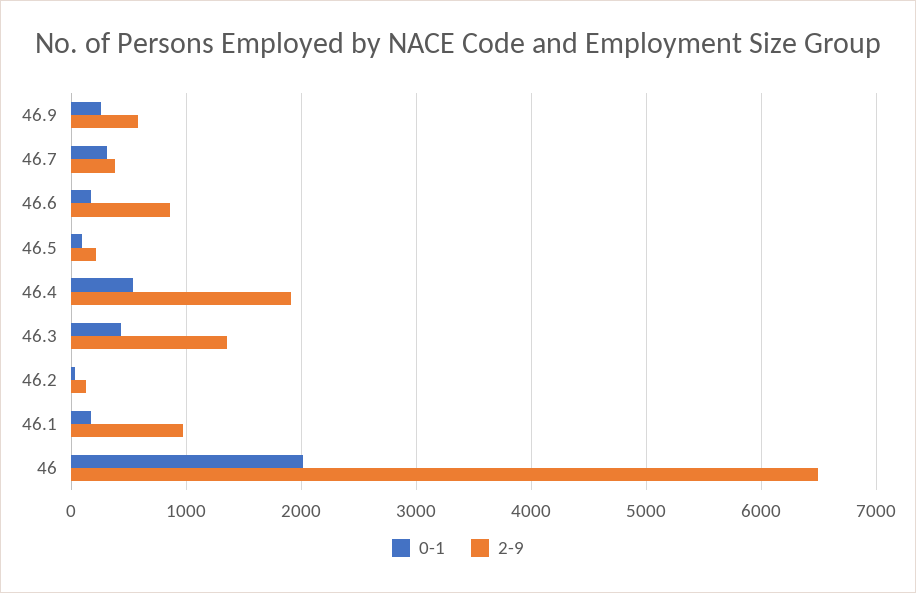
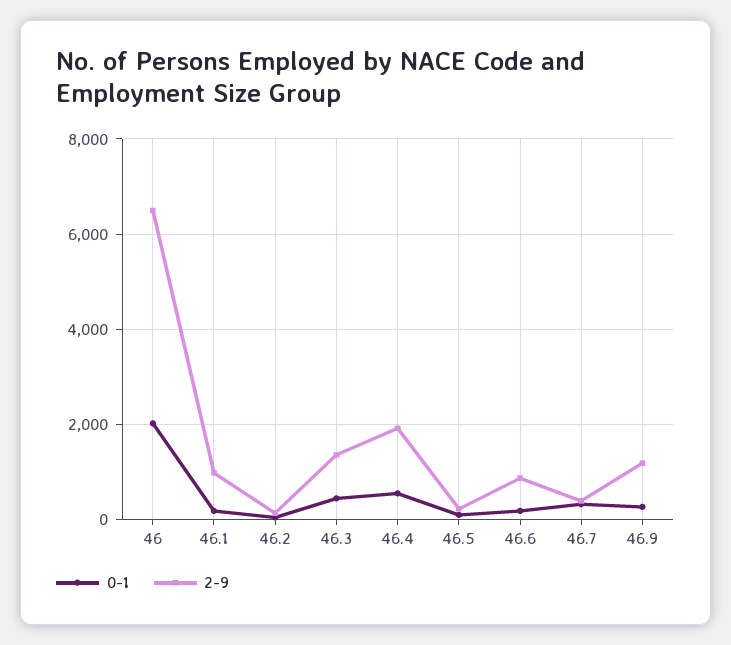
  {
    "0-1": {
      "46.9": 300,
      "46.7": 300,
      "46.6": 200,
      "46.5": 100,
      "46.4": 500,
      "46.3": 400,
      "46.2": 0,
      "46.1": 200,
      "46": 2000
    },
    "2-9": {
-     "46.9": 600,
+     "46.9": 1200,
      "46.7": 400,
      "46.6": 900,
      "46.5": 200,
      "46.4": 1900,
      "46.3": 1400,
      "46.2": 100,
      "46.1": 1000,
      "46": 6500
    }
  }

